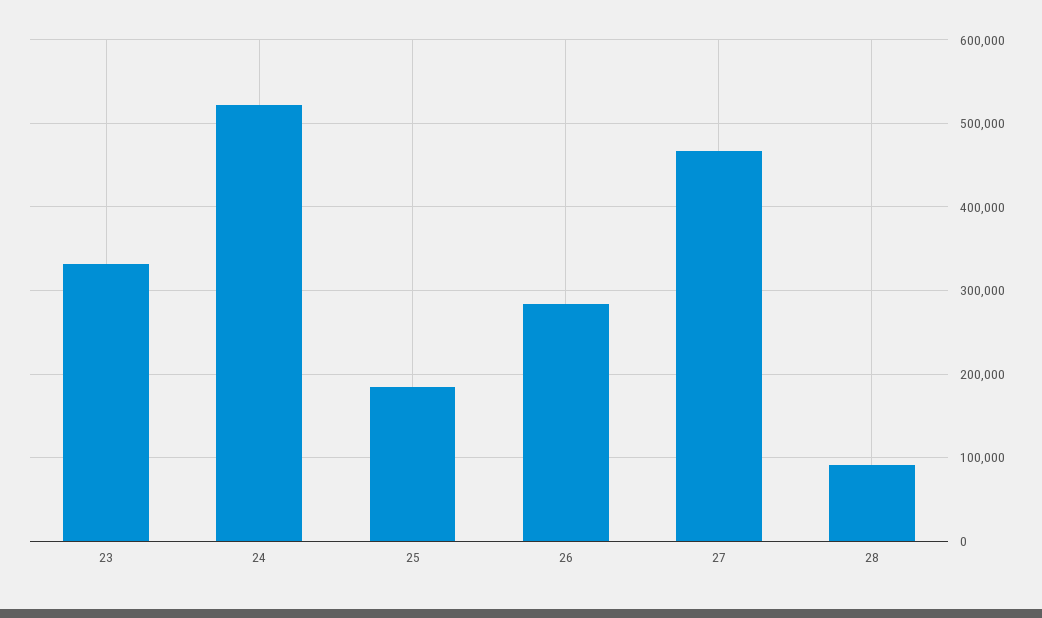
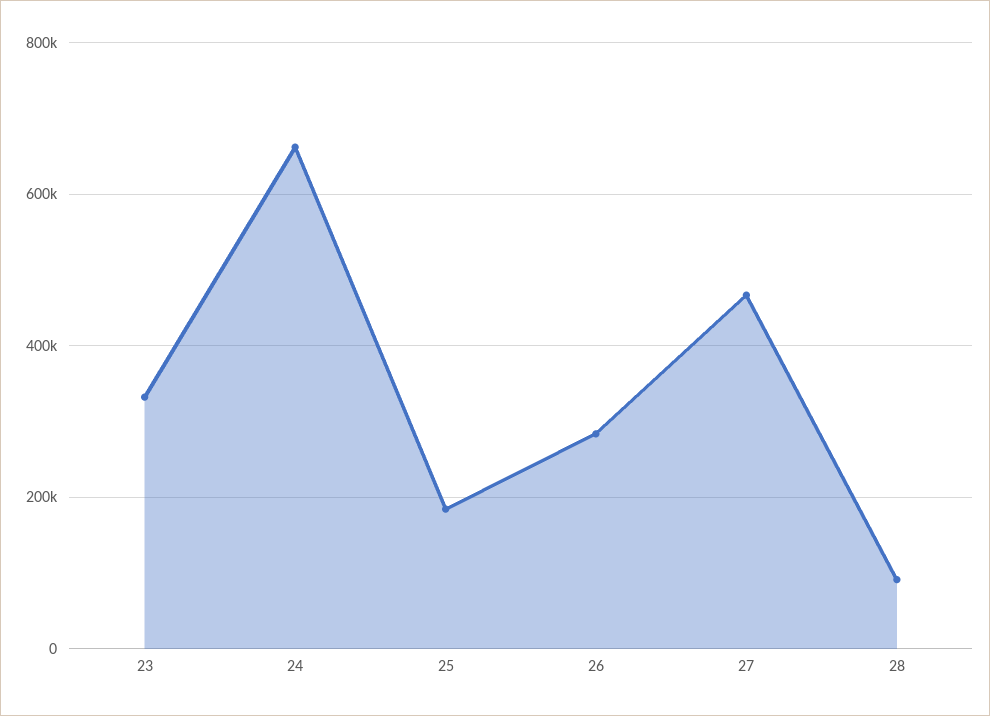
  {
    "23": 330000,
-   "24": 520000,
+   "24": 660000,
    "25": 180000,
    "26": 280000,
    "27": 470000,
    "28": 90000
  }

